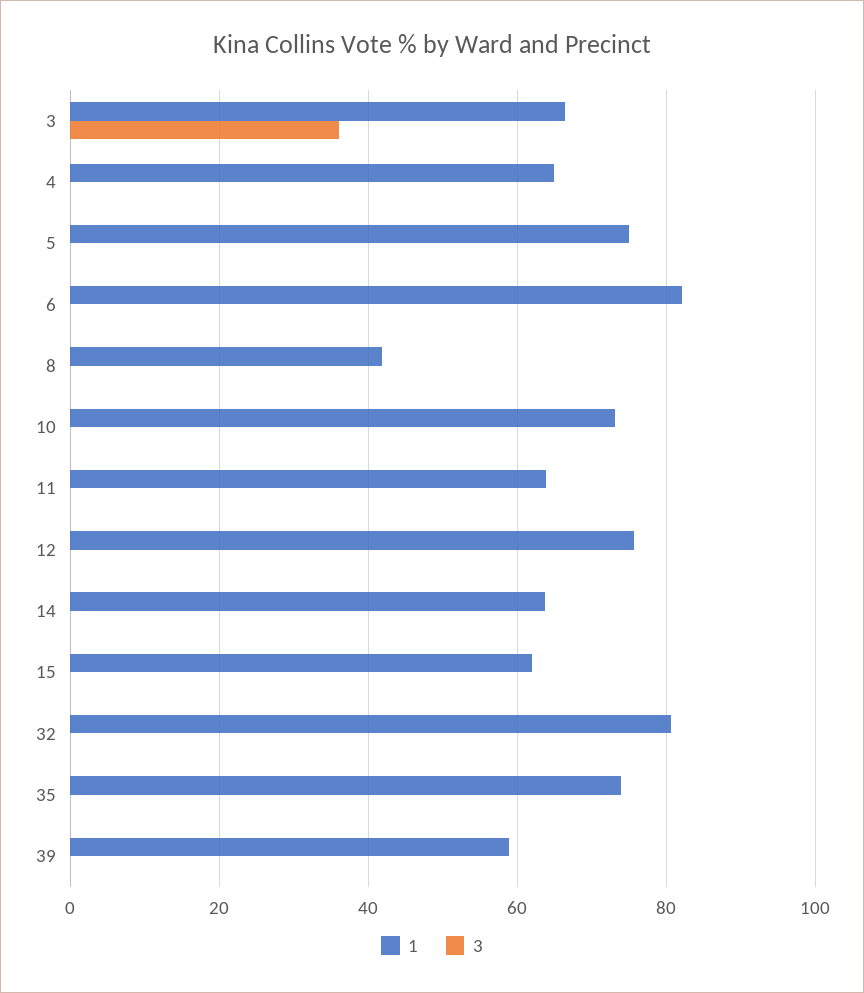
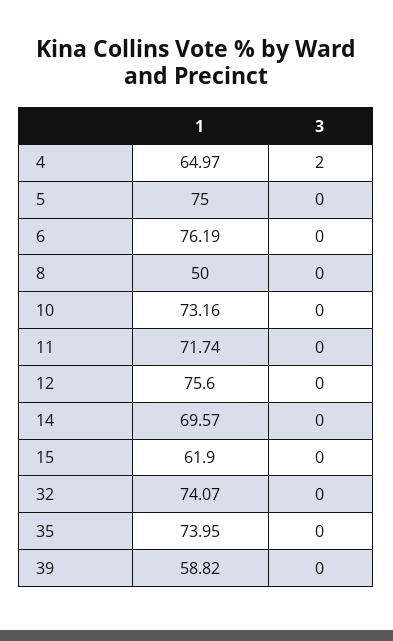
  {
    "1": {
-     "3": 66,
      "4": 64.97,
      "5": 75,
-     "6": 82,
+     "6": 76.19,
-     "8": 42,
+     "8": 50,
      "10": 73.16,
-     "11": 64,
+     "11": 71.74,
      "12": 75.6,
-     "14": 64,
+     "14": 69.57,
      "15": 61.9,
-     "32": 80,
+     "32": 74.07,
      "35": 73.95,
      "39": 58.82
    },
    "3": {
-     "3": 36,
-     "4": 0,
+     "4": 2,
      "5": 0,
      "6": 0,
      "8": 0,
      "10": 0,
      "11": 0,
      "12": 0,
      "14": 0,
      "15": 0,
      "32": 0,
      "35": 0,
      "39": 0
    }
  }

